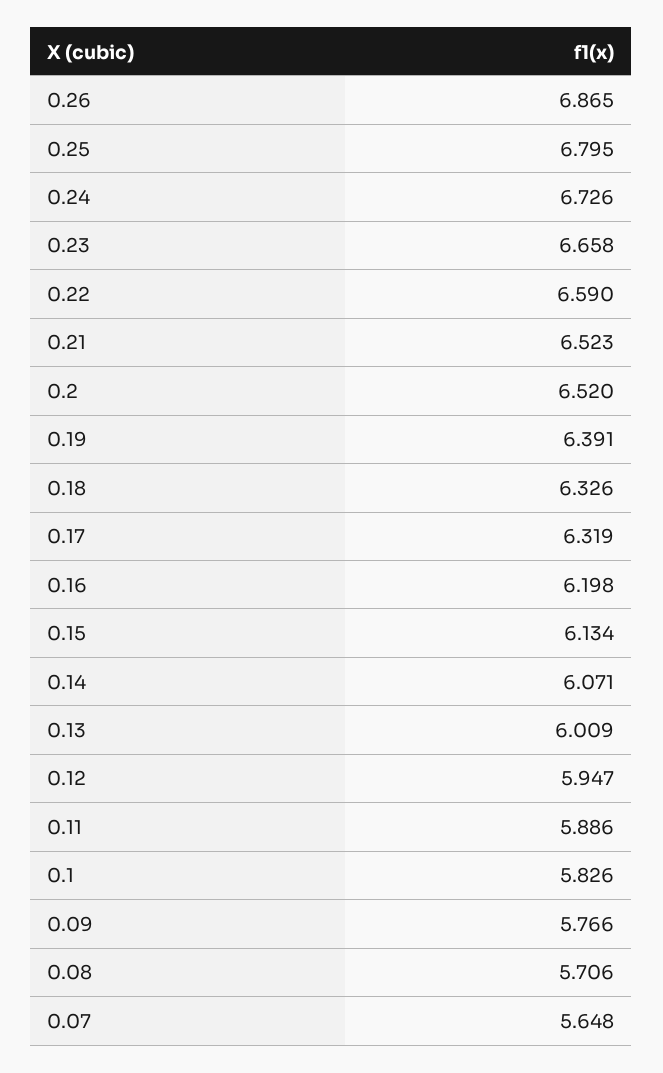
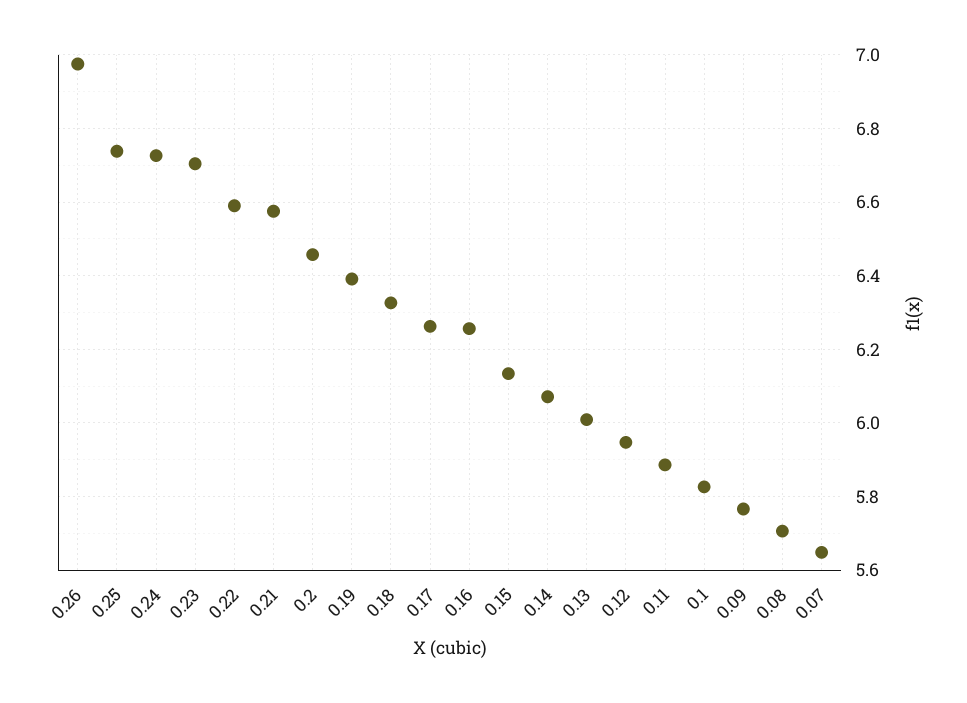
  {
-   "0.26": 6.865,
+   "0.26": 6.98,
-   "0.25": 6.795,
+   "0.25": 6.74,
    "0.24": 6.726,
-   "0.23": 6.658,
+   "0.23": 6.7,
    "0.22": 6.59,
-   "0.21": 6.523,
+   "0.21": 6.58,
-   "0.2": 6.52,
+   "0.2": 6.46,
    "0.19": 6.391,
    "0.18": 6.326,
-   "0.17": 6.319,
+   "0.17": 6.26,
-   "0.16": 6.198,
+   "0.16": 6.26,
    "0.15": 6.134,
    "0.14": 6.071,
    "0.13": 6.009,
    "0.12": 5.947,
    "0.11": 5.886,
    "0.1": 5.826,
    "0.09": 5.766,
    "0.08": 5.706,
    "0.07": 5.648
  }

